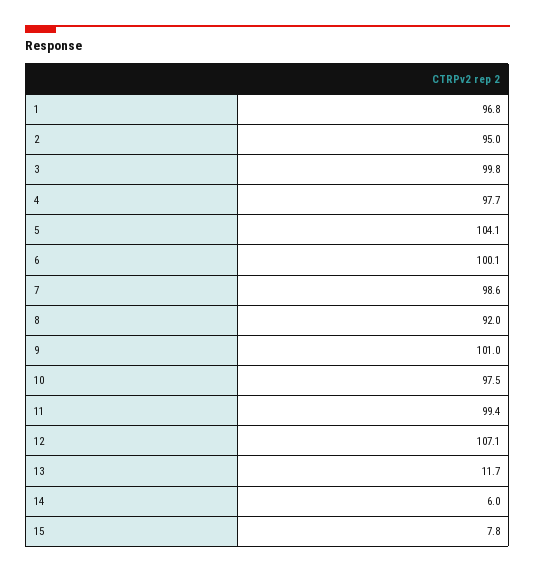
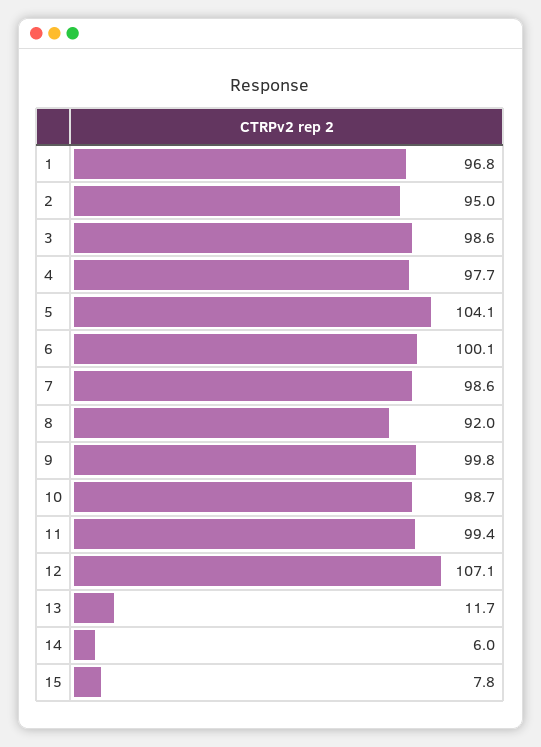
  {
    "1": 96.8,
    "2": 95,
-   "3": 99.8,
+   "3": 98.6,
    "4": 97.7,
    "5": 104.1,
    "6": 100.1,
    "7": 98.6,
    "8": 92,
-   "9": 101,
+   "9": 99.8,
-   "10": 97.5,
+   "10": 98.7,
    "11": 99.4,
    "12": 107.1,
    "13": 11.7,
    "14": 6,
    "15": 7.8
  }

